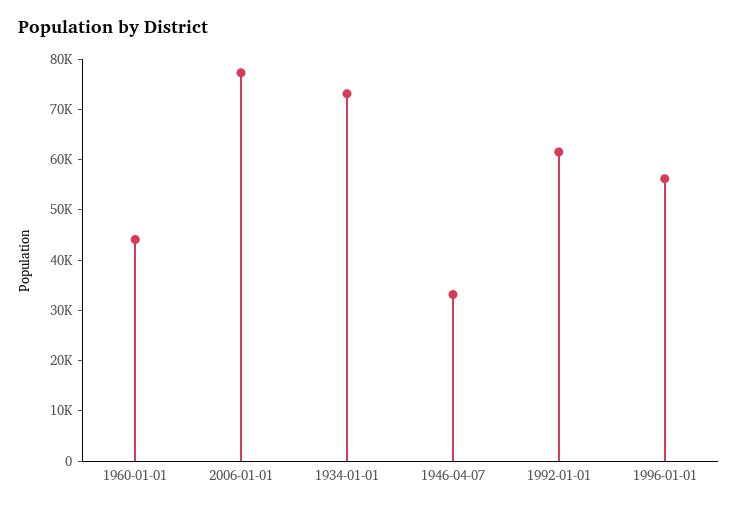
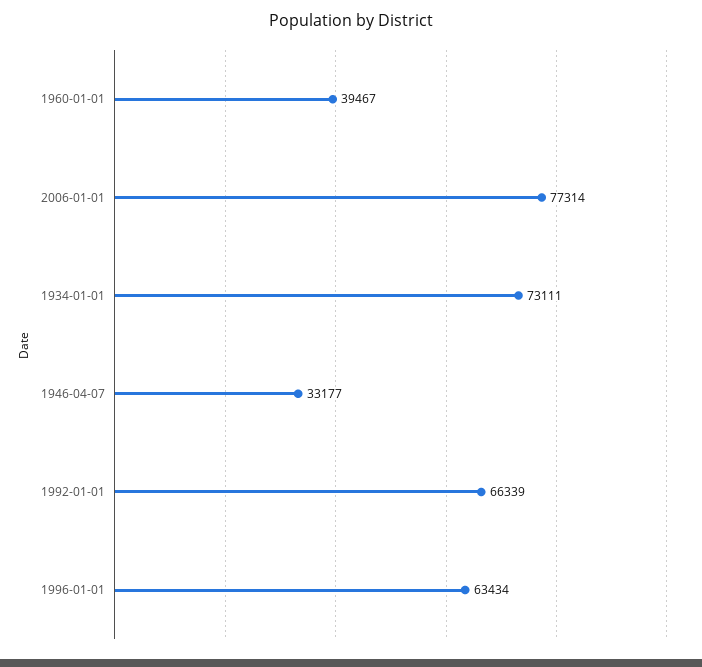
  {
-   "1960-01-01": 44000,
+   "1960-01-01": 39467,
    "2006-01-01": 77314,
    "1934-01-01": 73111,
    "1946-04-07": 33177,
-   "1992-01-01": 62000,
+   "1992-01-01": 66339,
-   "1996-01-01": 56000
+   "1996-01-01": 63434
  }

